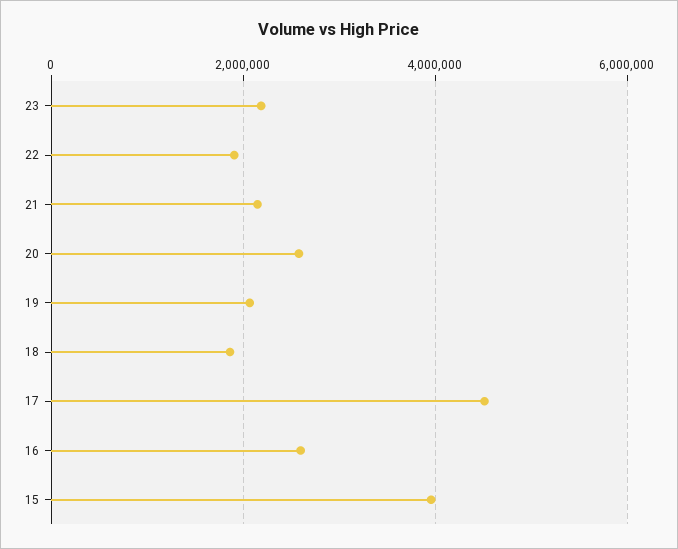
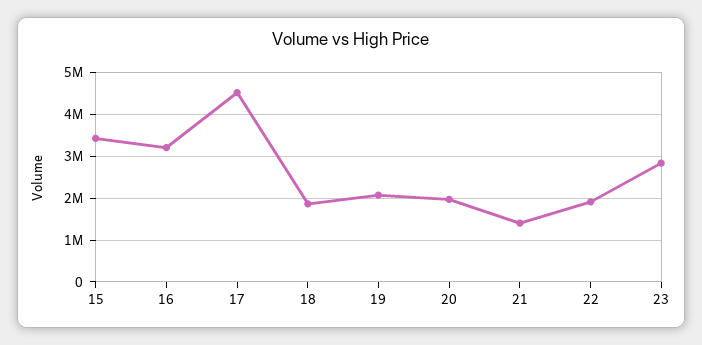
  {
-   "23": 2200000,
+   "23": 2800000,
    "22": 2000000,
-   "21": 2200000,
+   "21": 1400000,
-   "20": 2600000,
+   "20": 2000000,
    "19": 2000000,
    "18": 1800000,
    "17": 4600000,
-   "16": 2600000,
+   "16": 3200000,
-   "15": 4000000
+   "15": 3400000
  }

